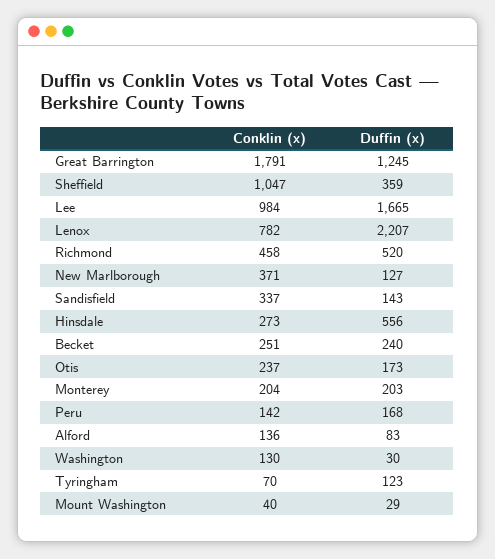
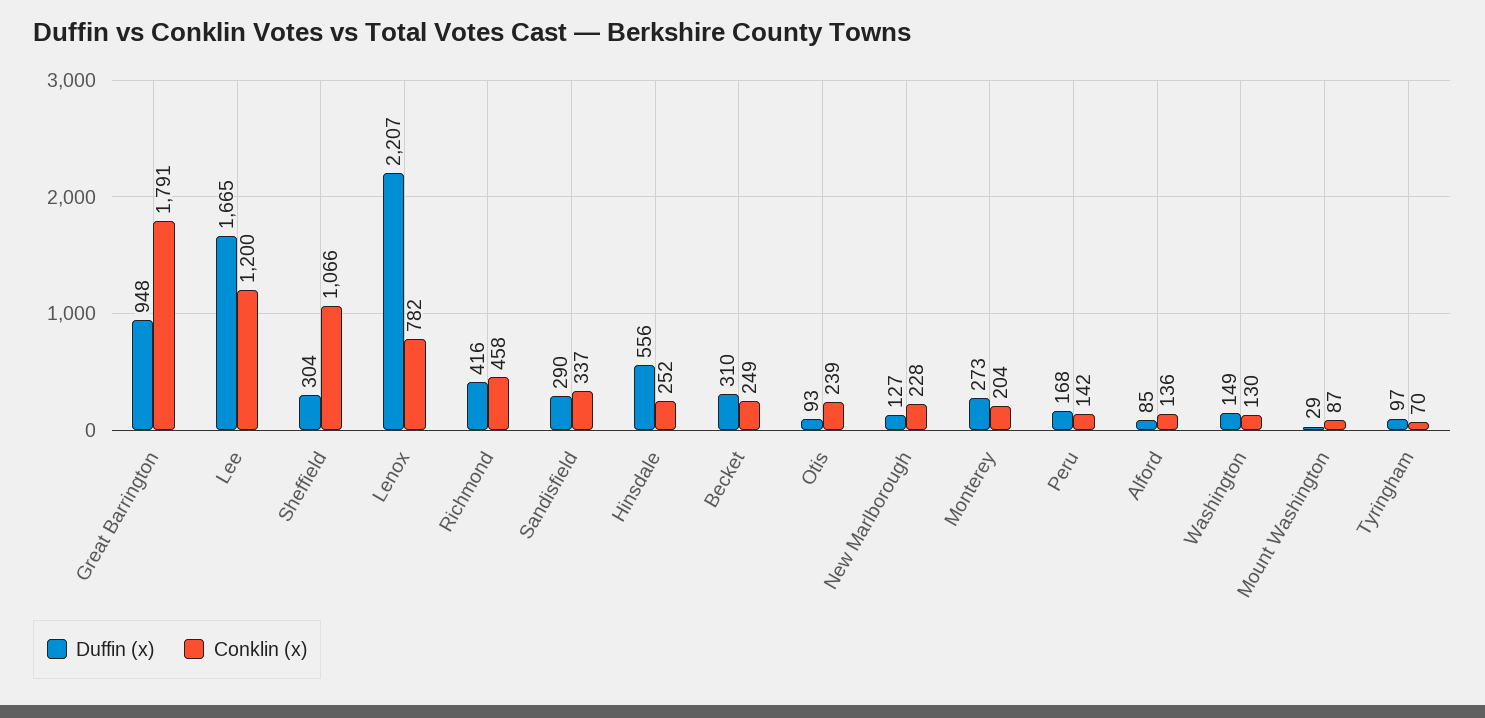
  {
    "Conklin (x)": {
      "Great Barrington": 1791,
-     "Sheffield": 1047,
+     "Sheffield": 1066,
-     "Lee": 984,
+     "Lee": 1200,
      "Lenox": 782,
      "Richmond": 458,
-     "New Marlborough": 371,
+     "New Marlborough": 228,
      "Sandisfield": 337,
-     "Hinsdale": 273,
+     "Hinsdale": 252,
-     "Becket": 251,
+     "Becket": 249,
-     "Otis": 237,
+     "Otis": 239,
      "Monterey": 204,
      "Peru": 142,
      "Alford": 136,
      "Washington": 130,
      "Tyringham": 70,
-     "Mount Washington": 40
+     "Mount Washington": 87
    },
    "Duffin (x)": {
-     "Great Barrington": 1245,
+     "Great Barrington": 948,
-     "Sheffield": 359,
+     "Sheffield": 304,
      "Lee": 1665,
      "Lenox": 2207,
-     "Richmond": 520,
+     "Richmond": 416,
      "New Marlborough": 127,
-     "Sandisfield": 143,
+     "Sandisfield": 290,
      "Hinsdale": 556,
-     "Becket": 240,
+     "Becket": 310,
-     "Otis": 173,
+     "Otis": 93,
-     "Monterey": 203,
+     "Monterey": 273,
      "Peru": 168,
-     "Alford": 83,
+     "Alford": 85,
-     "Washington": 30,
+     "Washington": 149,
-     "Tyringham": 123,
+     "Tyringham": 97,
      "Mount Washington": 29
    }
  }

